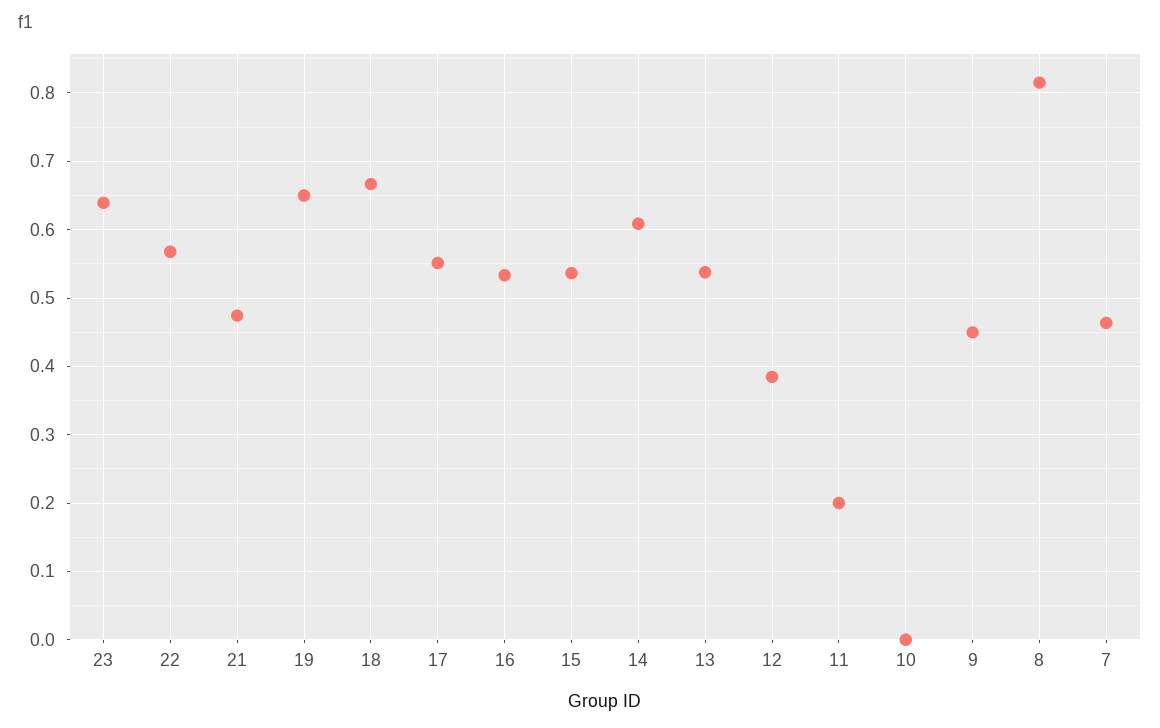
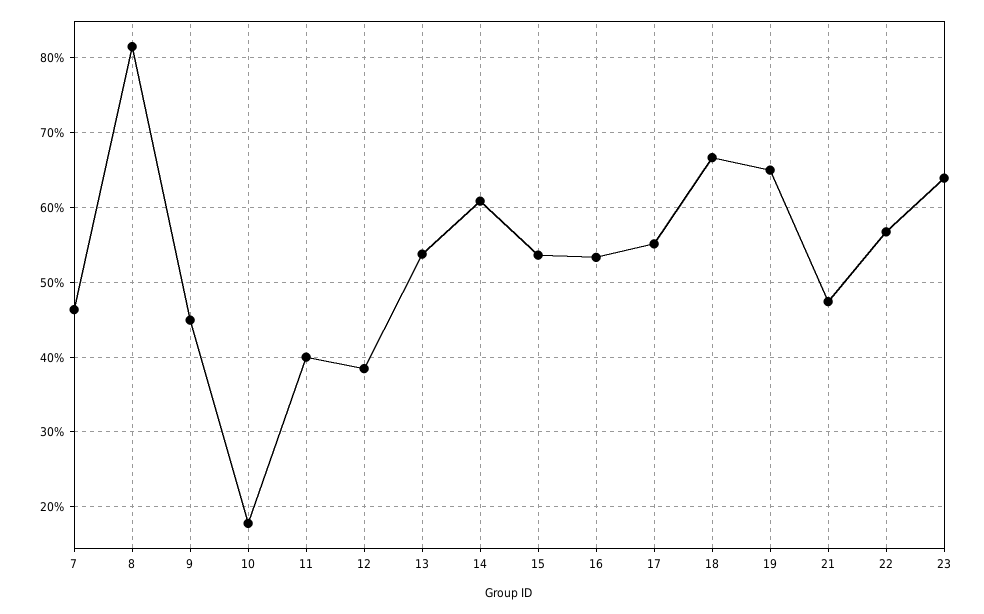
  {
    "23": 0.64,
    "22": 0.57,
    "21": 0.47,
    "19": 0.65,
    "18": 0.67,
    "17": 0.55,
    "16": 0.53,
    "15": 0.54,
    "14": 0.61,
    "13": 0.54,
    "12": 0.38,
-   "11": 0.2,
+   "11": 0.4,
-   "10": 0,
+   "10": 0.18,
    "9": 0.45,
    "8": 0.82,
    "7": 0.46
  }

